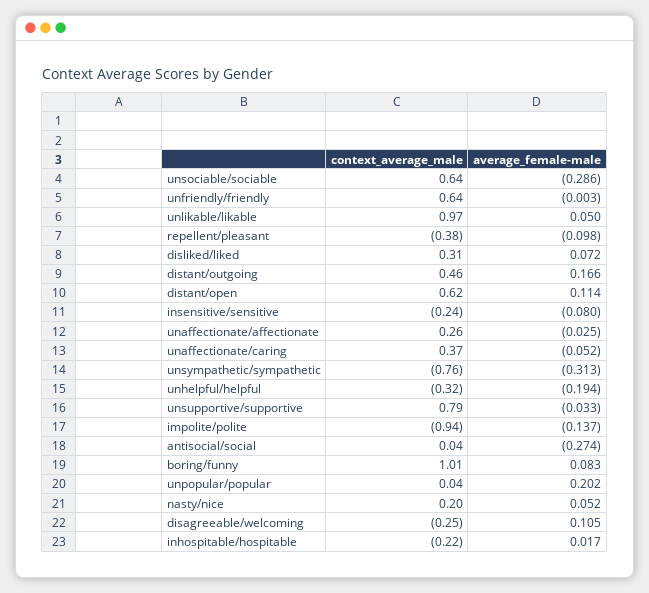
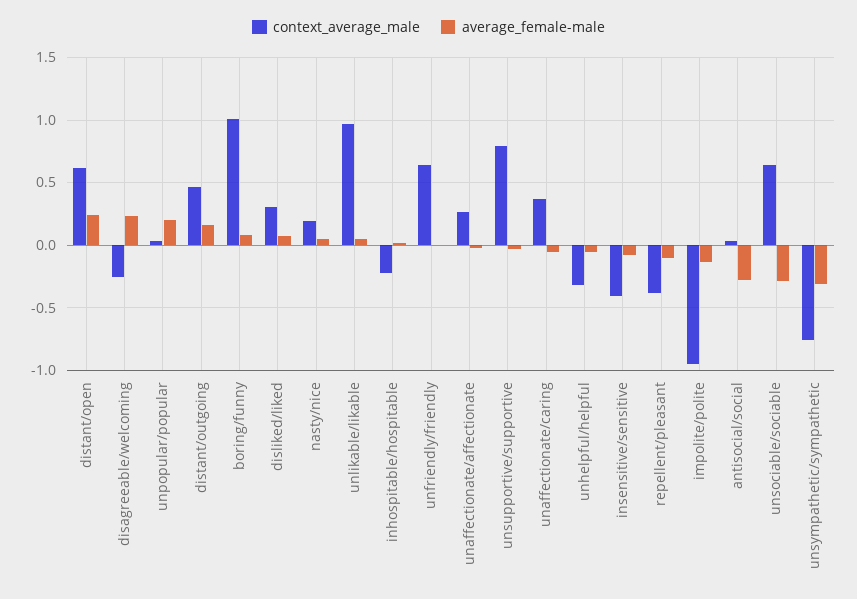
  {
    "context_average_male": {
      "unsociable/sociable": 0.64,
      "unfriendly/friendly": 0.64,
      "unlikable/likable": 0.97,
      "repellent/pleasant": -0.38,
      "disliked/liked": 0.31,
      "distant/outgoing": 0.46,
      "distant/open": 0.62,
-     "insensitive/sensitive": -0.24,
+     "insensitive/sensitive": -0.4,
      "unaffectionate/affectionate": 0.26,
      "unaffectionate/caring": 0.37,
      "unsympathetic/sympathetic": -0.76,
      "unhelpful/helpful": -0.32,
      "unsupportive/supportive": 0.79,
      "impolite/polite": -0.94,
      "antisocial/social": 0.04,
      "boring/funny": 1.01,
      "unpopular/popular": 0.04,
      "nasty/nice": 0.2,
      "disagreeable/welcoming": -0.25,
      "inhospitable/hospitable": -0.22
    },
    "average_female-male": {
      "unsociable/sociable": -0.286,
      "unfriendly/friendly": -0.003,
      "unlikable/likable": 0.05,
      "repellent/pleasant": -0.098,
      "disliked/liked": 0.072,
      "distant/outgoing": 0.166,
-     "distant/open": 0.114,
+     "distant/open": 0.25,
      "insensitive/sensitive": -0.08,
      "unaffectionate/affectionate": -0.025,
      "unaffectionate/caring": -0.052,
      "unsympathetic/sympathetic": -0.313,
-     "unhelpful/helpful": -0.194,
+     "unhelpful/helpful": -0.05,
      "unsupportive/supportive": -0.033,
      "impolite/polite": -0.137,
      "antisocial/social": -0.274,
      "boring/funny": 0.083,
      "unpopular/popular": 0.202,
      "nasty/nice": 0.052,
-     "disagreeable/welcoming": 0.105,
+     "disagreeable/welcoming": 0.25,
      "inhospitable/hospitable": 0.017
    }
  }

